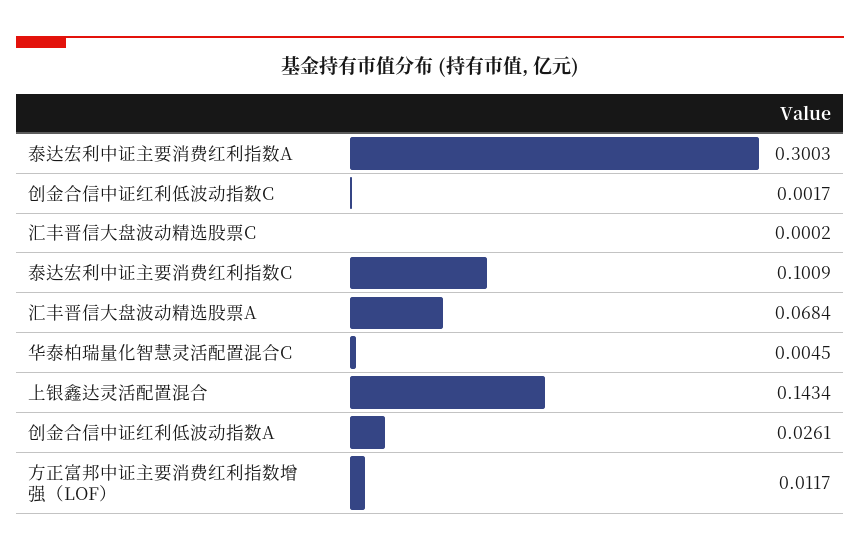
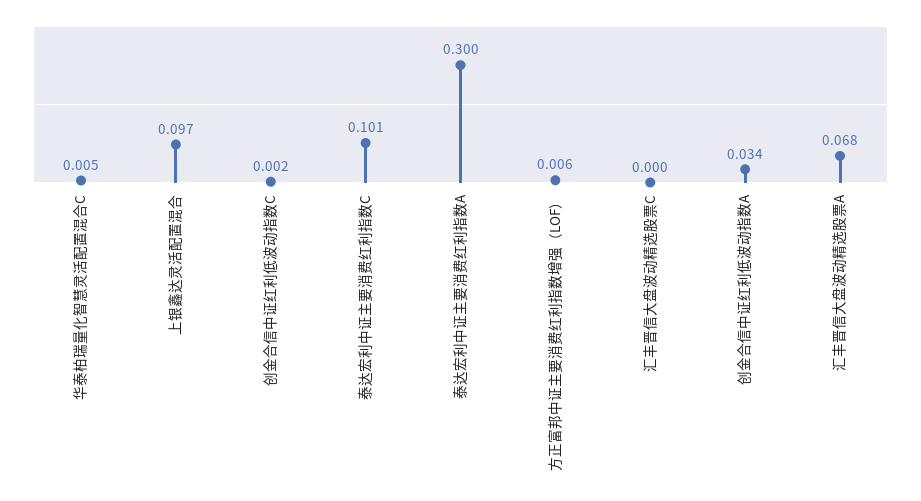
  {
    "泰达宏利中证主要消费红利指数A": 0.3003,
    "创金合信中证红利低波动指数C": 0.0017,
    "汇丰晋信大盘波动精选股票C": 0.0002,
    "泰达宏利中证主要消费红利指数C": 0.1009,
    "汇丰晋信大盘波动精选股票A": 0.0684,
    "华泰柏瑞量化智慧灵活配置混合C": 0.0045,
-   "上银鑫达灵活配置混合": 0.1434,
+   "上银鑫达灵活配置混合": 0.097,
-   "创金合信中证红利低波动指数A": 0.0261,
+   "创金合信中证红利低波动指数A": 0.034,
-   "方正富邦中证主要消费红利指数增强（LOF）": 0.0117
+   "方正富邦中证主要消费红利指数增强（LOF）": 0.006
  }

